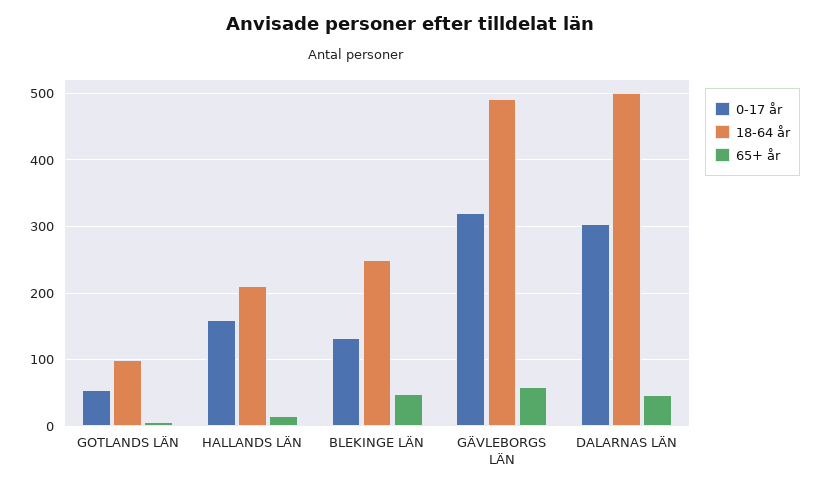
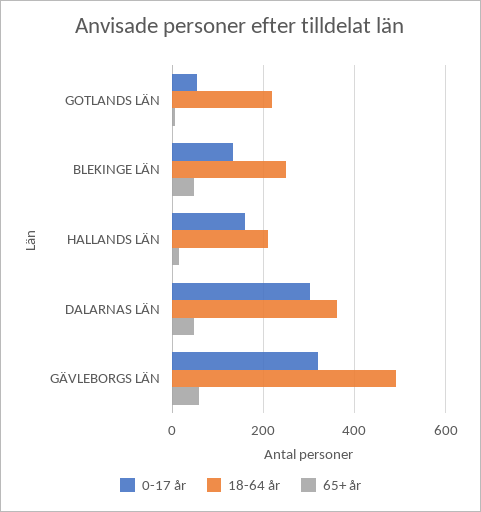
  {
    "0-17 år": {
      "GOTLANDS LÄN": 50,
      "HALLANDS LÄN": 160,
      "BLEKINGE LÄN": 130,
      "GÄVLEBORGS LÄN": 320,
      "DALARNAS LÄN": 300
    },
    "18-64 år": {
-     "GOTLANDS LÄN": 100,
+     "GOTLANDS LÄN": 220,
      "HALLANDS LÄN": 210,
      "BLEKINGE LÄN": 250,
      "GÄVLEBORGS LÄN": 490,
-     "DALARNAS LÄN": 500
+     "DALARNAS LÄN": 360
    },
    "65+ år": {
      "GOTLANDS LÄN": 10,
      "HALLANDS LÄN": 20,
      "BLEKINGE LÄN": 50,
      "GÄVLEBORGS LÄN": 60,
      "DALARNAS LÄN": 50
    }
  }

